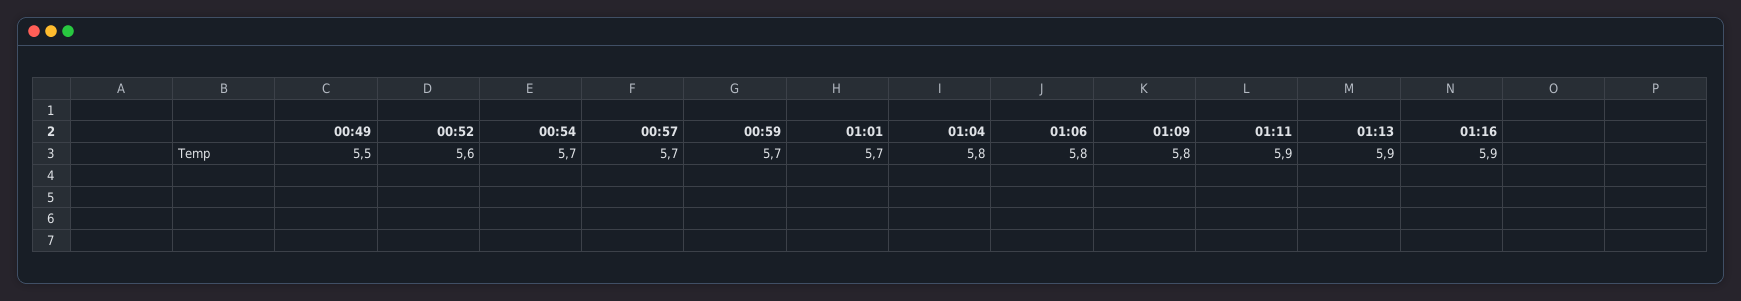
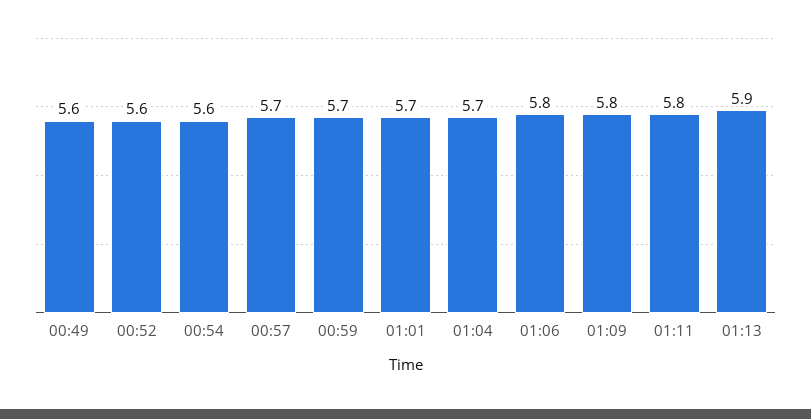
  {
-   "00:49": 5.5,
+   "00:49": 5.6,
    "00:52": 5.6,
-   "00:54": 5.7,
+   "00:54": 5.6,
    "00:57": 5.7,
    "00:59": 5.7,
    "01:01": 5.7,
-   "01:04": 5.8,
+   "01:04": 5.7,
    "01:06": 5.8,
    "01:09": 5.8,
-   "01:11": 5.9,
+   "01:11": 5.8,
-   "01:13": 5.9,
+   "01:13": 5.9
-   "01:16": 5.9
  }

